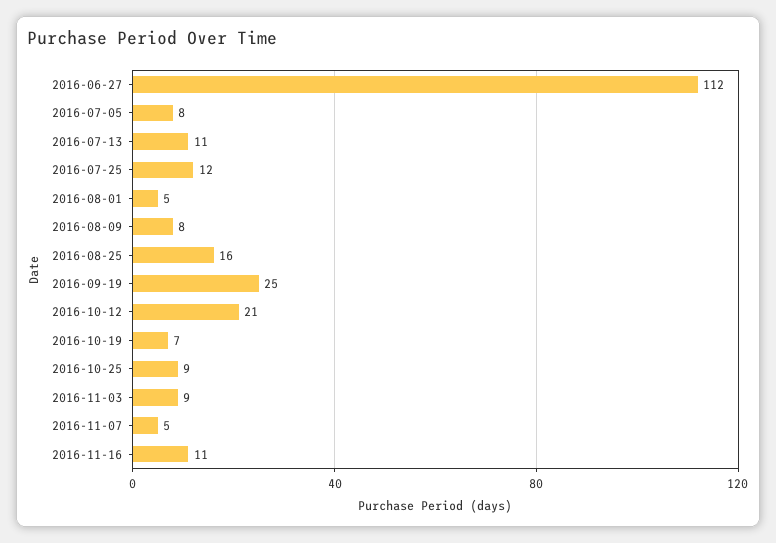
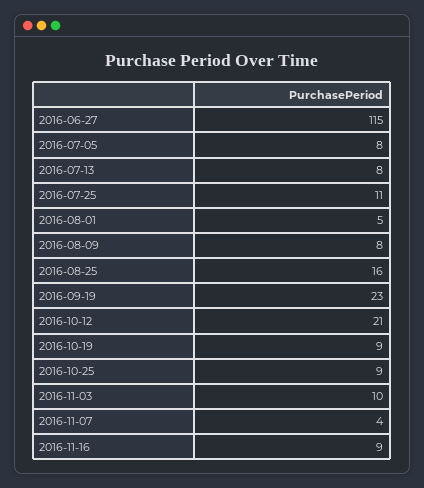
  {
-   "2016-06-27": 112,
+   "2016-06-27": 115,
    "2016-07-05": 8,
-   "2016-07-13": 11,
+   "2016-07-13": 8,
-   "2016-07-25": 12,
+   "2016-07-25": 11,
    "2016-08-01": 5,
    "2016-08-09": 8,
    "2016-08-25": 16,
-   "2016-09-19": 25,
+   "2016-09-19": 23,
    "2016-10-12": 21,
-   "2016-10-19": 7,
+   "2016-10-19": 9,
    "2016-10-25": 9,
-   "2016-11-03": 9,
+   "2016-11-03": 10,
-   "2016-11-07": 5,
+   "2016-11-07": 4,
-   "2016-11-16": 11
+   "2016-11-16": 9
  }

